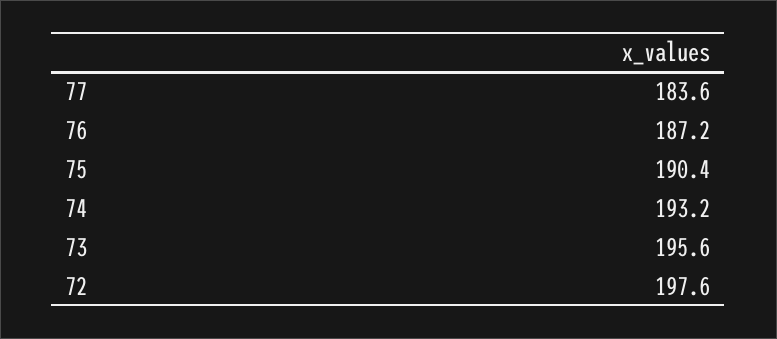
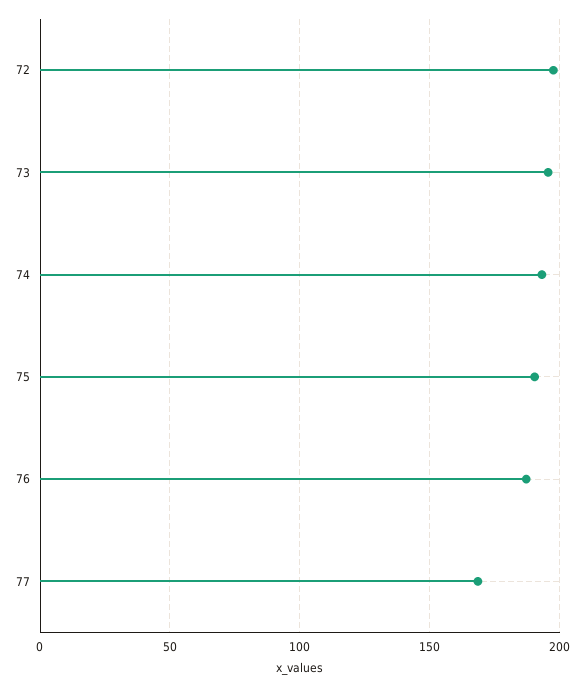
  {
-   "77": 183.6,
+   "77": 170,
    "76": 187.2,
    "75": 190.4,
    "74": 193.2,
    "73": 195.6,
    "72": 197.6
  }

